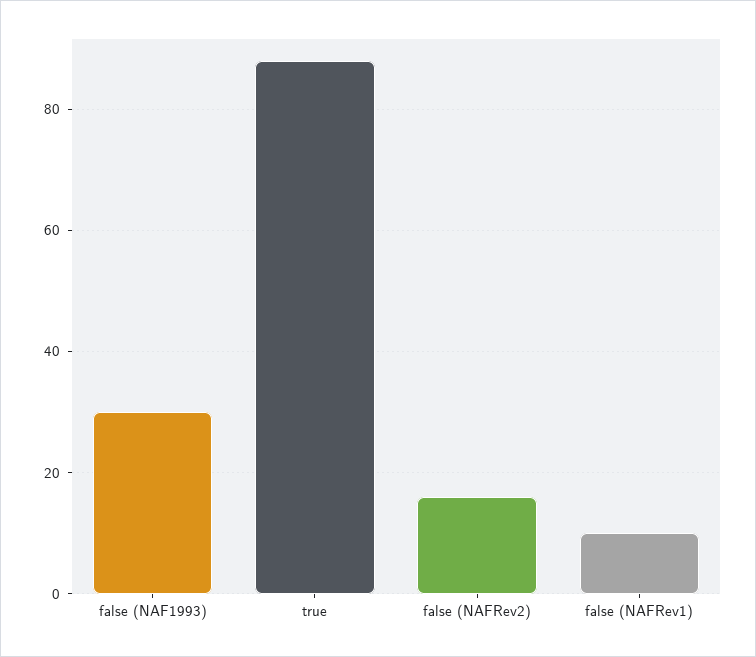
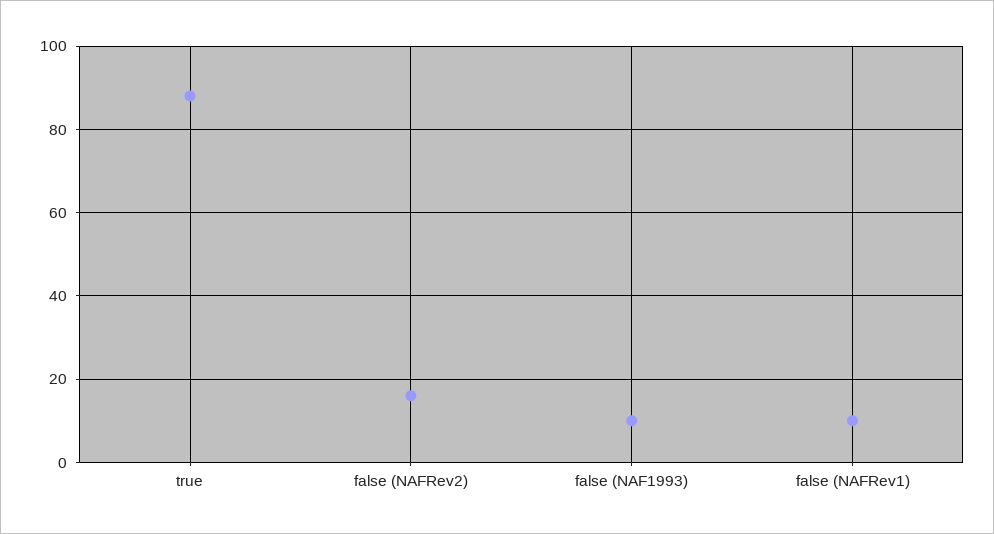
  {
-   "false (NAF1993)": 30,
+   "false (NAF1993)": 10,
    "true": 90,
    "false (NAFRev2)": 15,
    "false (NAFRev1)": 10
  }

